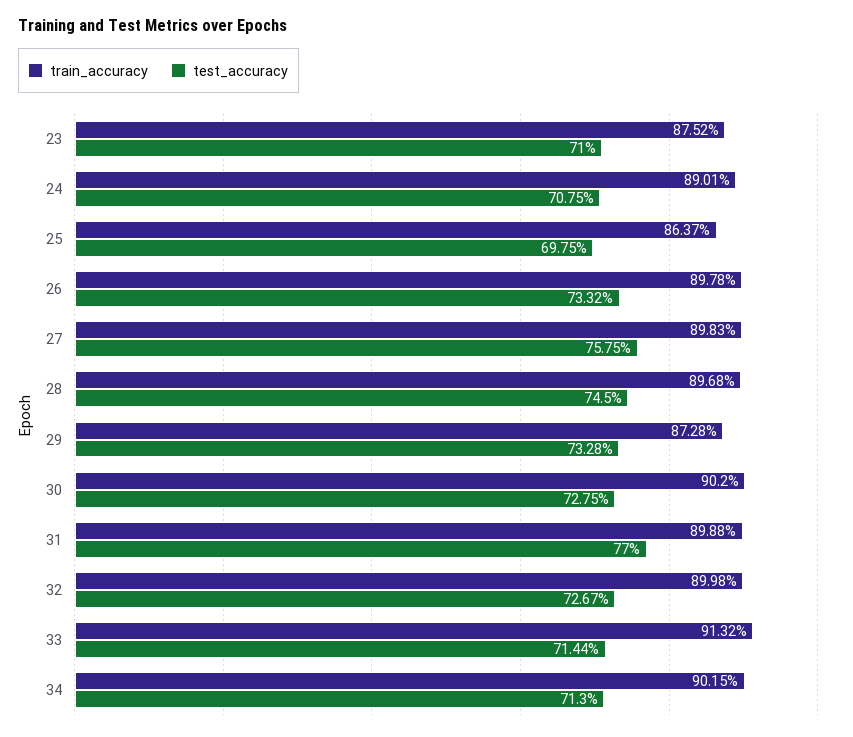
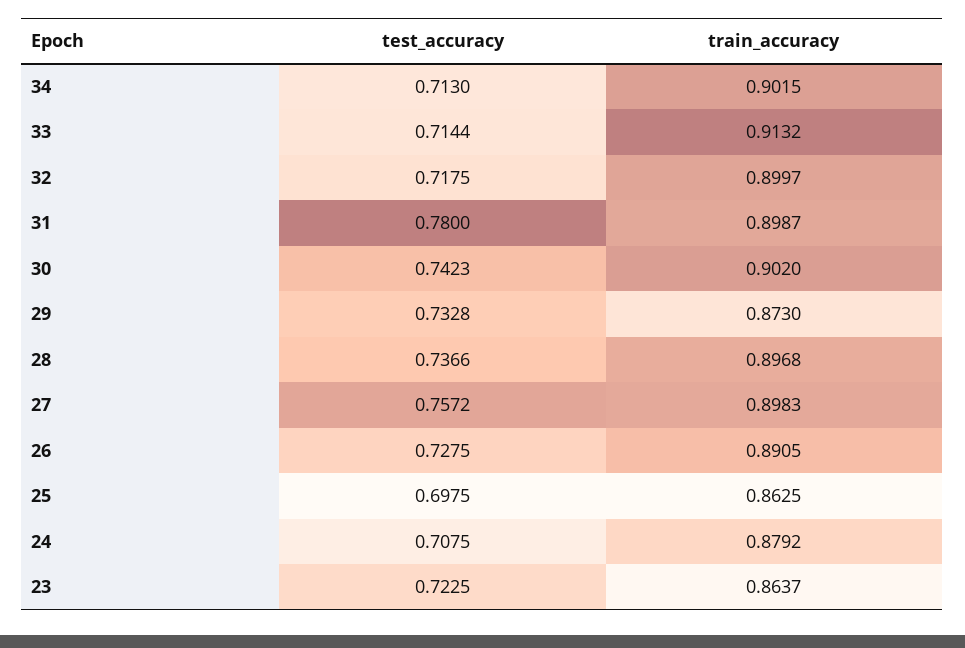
  {
    "train_accuracy": {
-     "23": 0.8752,
+     "23": 0.8637,
-     "24": 0.8901,
+     "24": 0.8792,
-     "25": 0.8637,
+     "25": 0.8625,
-     "26": 0.8978,
+     "26": 0.8905,
      "27": 0.8983,
      "28": 0.8968,
-     "29": 0.8728,
+     "29": 0.873,
      "30": 0.902,
-     "31": 0.8988,
+     "31": 0.8987,
-     "32": 0.8998,
+     "32": 0.8997,
      "33": 0.9132,
      "34": 0.9015
    },
    "test_accuracy": {
-     "23": 0.71,
+     "23": 0.7225,
      "24": 0.7075,
      "25": 0.6975,
-     "26": 0.7332,
+     "26": 0.7275,
-     "27": 0.7575,
+     "27": 0.7572,
-     "28": 0.745,
+     "28": 0.7366,
      "29": 0.7328,
-     "30": 0.7275,
+     "30": 0.7423,
-     "31": 0.77,
+     "31": 0.78,
-     "32": 0.7267,
+     "32": 0.7175,
      "33": 0.7144,
      "34": 0.713
    }
  }

